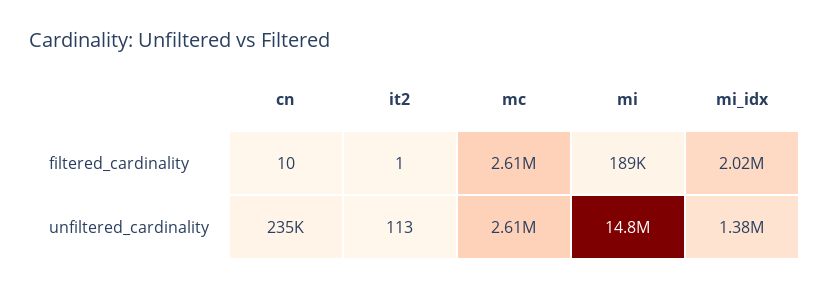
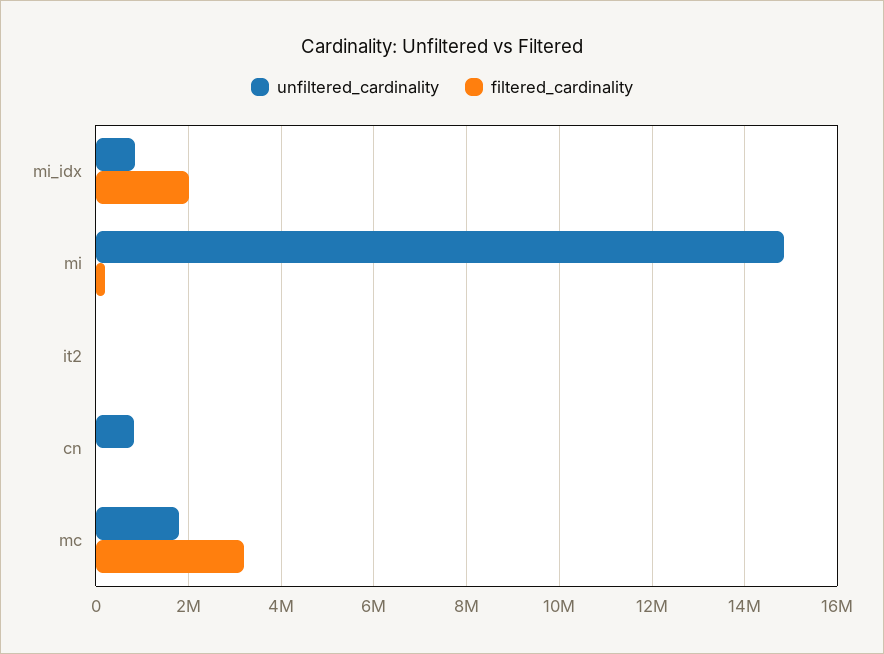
  {
    "filtered_cardinality": {
      "cn": 10,
      "it2": 1,
-     "mc": 2610000,
+     "mc": 3200000,
      "mi": 189000,
      "mi_idx": 2020000
    },
    "unfiltered_cardinality": {
-     "cn": 235000,
+     "cn": 800000,
      "it2": 113,
-     "mc": 2610000,
+     "mc": 1800000,
      "mi": 14800000,
-     "mi_idx": 1380000
+     "mi_idx": 800000
    }
  }

